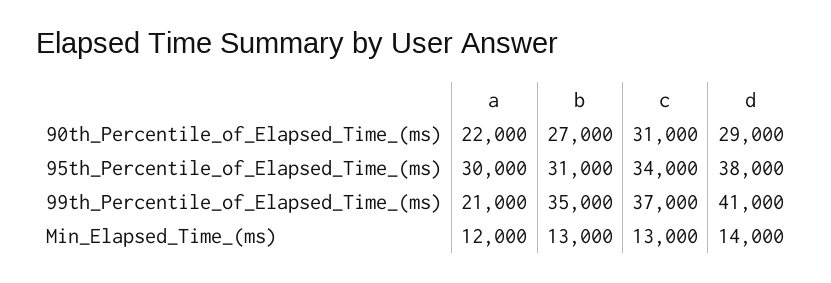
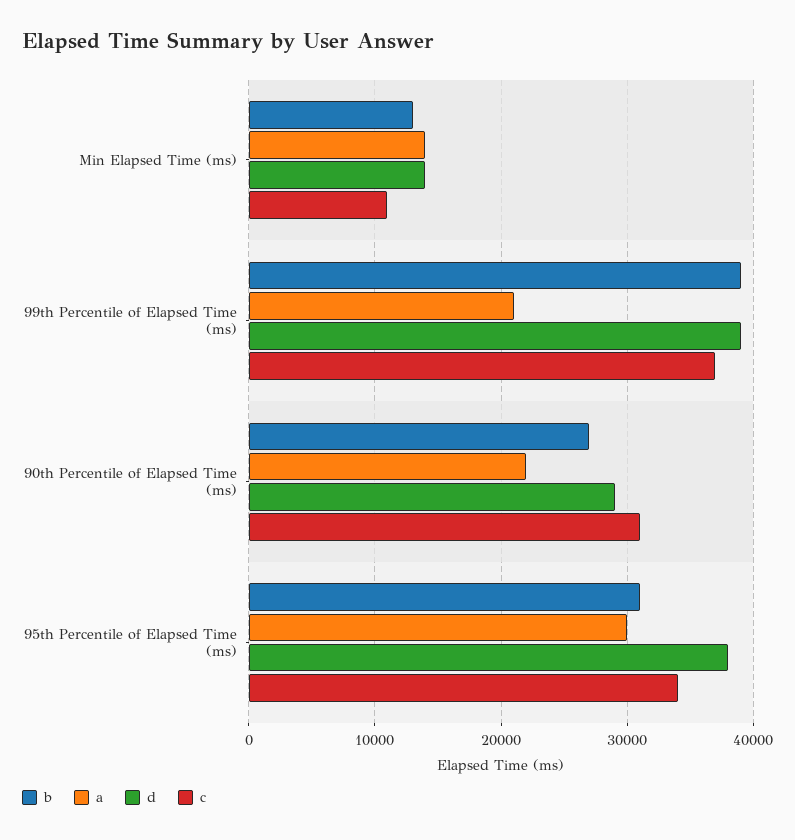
  {
    "a": {
      "90th_Percentile_of_Elapsed_Time_(ms)": 22000,
      "95th_Percentile_of_Elapsed_Time_(ms)": 30000,
      "99th_Percentile_of_Elapsed_Time_(ms)": 21000,
-     "Min_Elapsed_Time_(ms)": 12000
+     "Min_Elapsed_Time_(ms)": 14000
    },
    "b": {
      "90th_Percentile_of_Elapsed_Time_(ms)": 27000,
      "95th_Percentile_of_Elapsed_Time_(ms)": 31000,
-     "99th_Percentile_of_Elapsed_Time_(ms)": 35000,
+     "99th_Percentile_of_Elapsed_Time_(ms)": 39000,
      "Min_Elapsed_Time_(ms)": 13000
    },
    "c": {
      "90th_Percentile_of_Elapsed_Time_(ms)": 31000,
      "95th_Percentile_of_Elapsed_Time_(ms)": 34000,
      "99th_Percentile_of_Elapsed_Time_(ms)": 37000,
-     "Min_Elapsed_Time_(ms)": 13000
+     "Min_Elapsed_Time_(ms)": 11000
    },
    "d": {
      "90th_Percentile_of_Elapsed_Time_(ms)": 29000,
      "95th_Percentile_of_Elapsed_Time_(ms)": 38000,
-     "99th_Percentile_of_Elapsed_Time_(ms)": 41000,
+     "99th_Percentile_of_Elapsed_Time_(ms)": 39000,
      "Min_Elapsed_Time_(ms)": 14000
    }
  }

